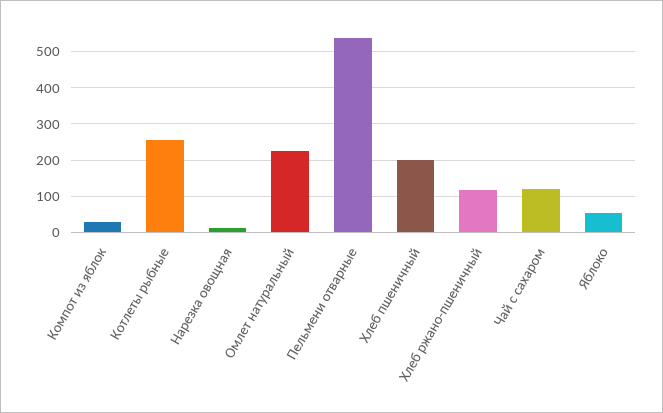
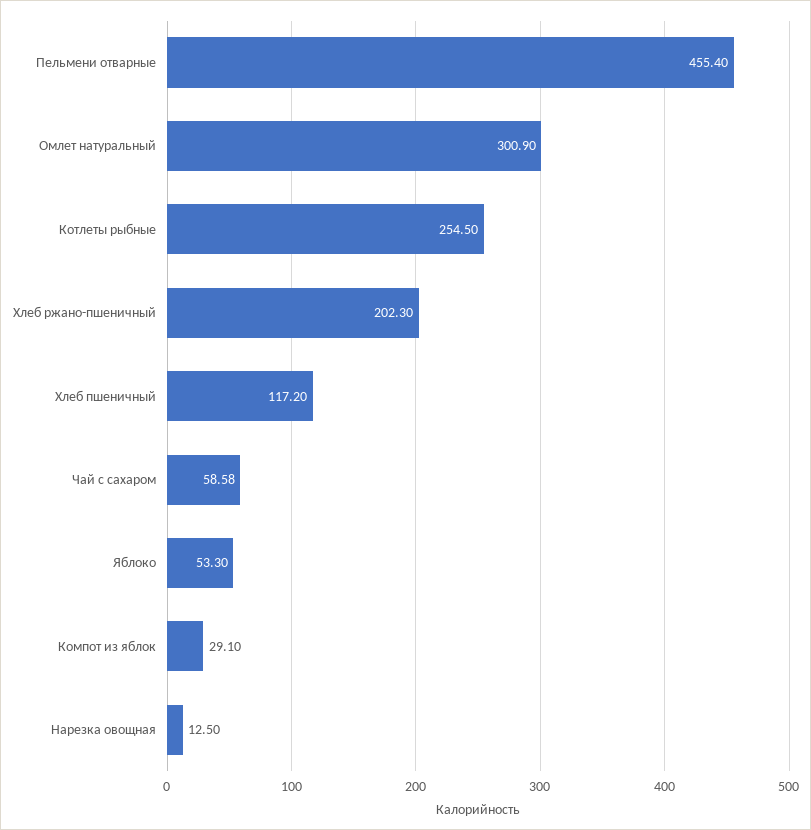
  {
    "Компот из яблок": 29.1,
    "Котлеты рыбные": 254.5,
    "Нарезка овощная": 12.5,
-   "Омлет натуральный": 220,
+   "Омлет натуральный": 300.9,
-   "Пельмени отварные": 540,
+   "Пельмени отварные": 455.4,
-   "Хлеб пшеничный": 200,
+   "Хлеб пшеничный": 117.2,
-   "Хлеб ржано-пшеничный": 120,
+   "Хлеб ржано-пшеничный": 202.3,
-   "Чай с сахаром": 120,
+   "Чай с сахаром": 58.58,
    "Яблоко": 53.3
  }

